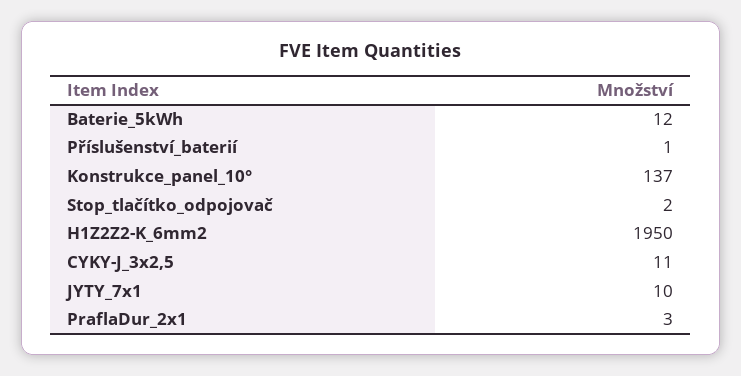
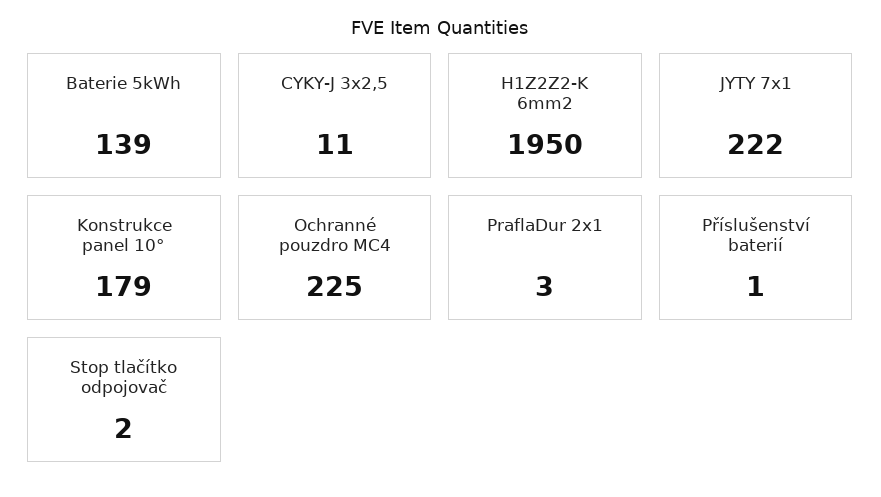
  {
-   "Baterie_5kWh": 12,
+   "Baterie_5kWh": 139,
    "Příslušenství_baterií": 1,
-   "Konstrukce_panel_10°": 137,
+   "Konstrukce_panel_10°": 179,
    "Stop_tlačítko_odpojovač": 2,
    "H1Z2Z2-K_6mm2": 1950,
    "CYKY-J_3x2,5": 11,
-   "JYTY_7x1": 10,
+   "JYTY_7x1": 222,
-   "PraflaDur_2x1": 3
+   "PraflaDur_2x1": 3,
+   "Ochranné pouzdro MC4": 225
  }

